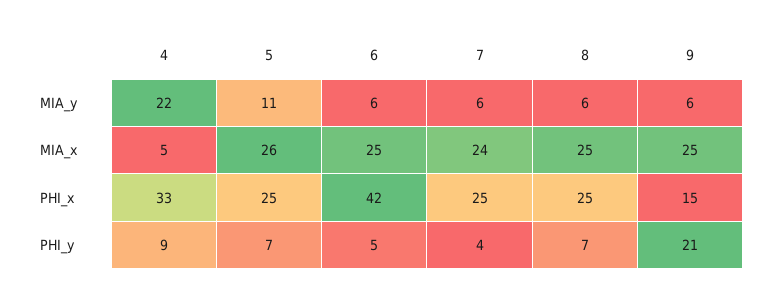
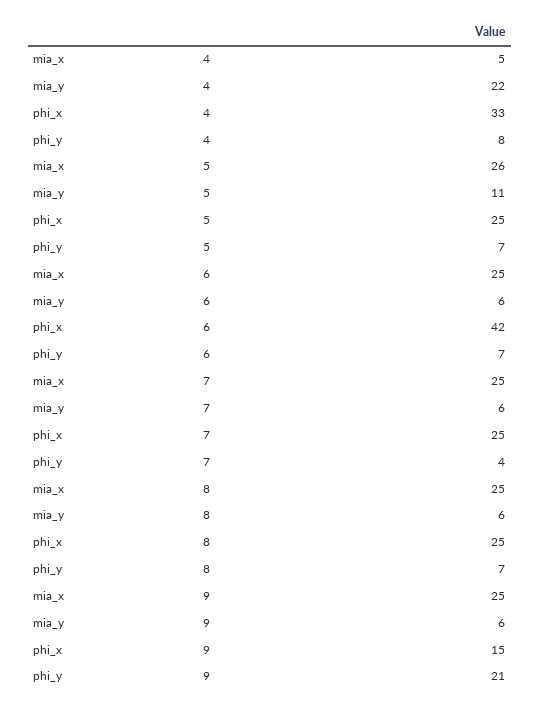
  {
    "4": {
      "MIA_y": 22,
      "MIA_x": 5,
      "PHI_x": 33,
-     "PHI_y": 9
+     "PHI_y": 8
    },
    "5": {
      "MIA_y": 11,
      "MIA_x": 26,
      "PHI_x": 25,
      "PHI_y": 7
    },
    "6": {
      "MIA_y": 6,
      "MIA_x": 25,
      "PHI_x": 42,
-     "PHI_y": 5
+     "PHI_y": 7
    },
    "7": {
      "MIA_y": 6,
-     "MIA_x": 24,
+     "MIA_x": 25,
      "PHI_x": 25,
      "PHI_y": 4
    },
    "8": {
      "MIA_y": 6,
      "MIA_x": 25,
      "PHI_x": 25,
      "PHI_y": 7
    },
    "9": {
      "MIA_y": 6,
      "MIA_x": 25,
      "PHI_x": 15,
      "PHI_y": 21
    }
  }

